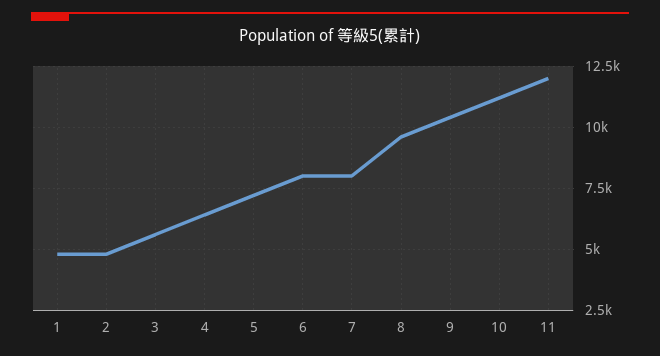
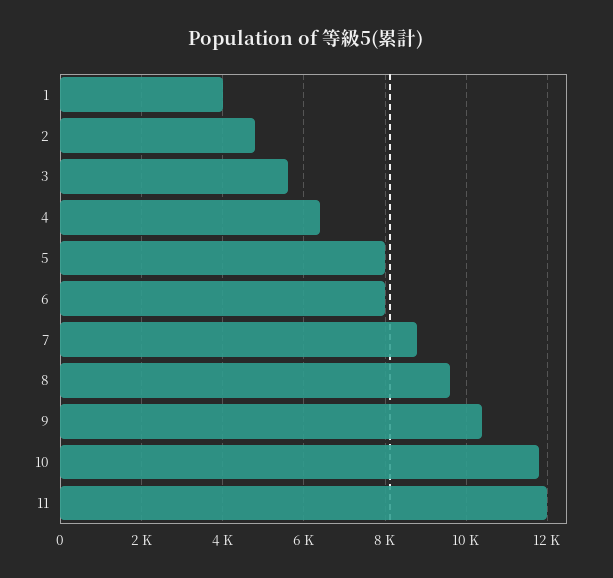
  {
-   "1": 4750,
+   "1": 4000,
    "2": 4800,
    "3": 5600,
    "4": 6400,
-   "5": 7250,
+   "5": 8000,
    "6": 8000,
-   "7": 8000,
+   "7": 8800,
    "8": 9600,
    "9": 10400,
-   "10": 11250,
+   "10": 11800,
    "11": 12000
  }

